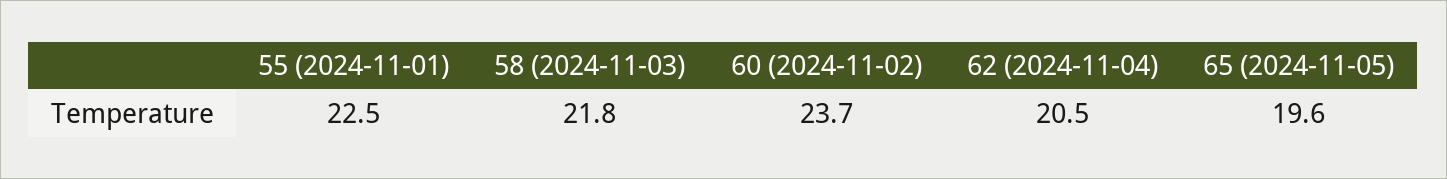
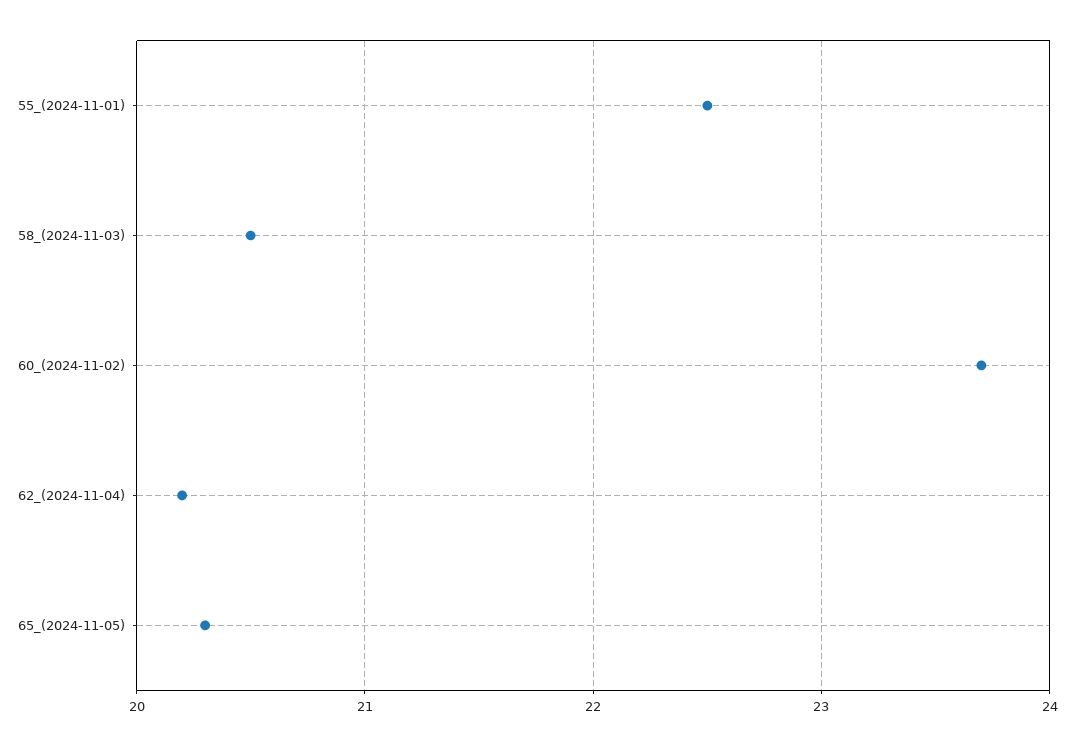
  {
    "55 (2024-11-01)": 22.5,
-   "58 (2024-11-03)": 21.8,
+   "58 (2024-11-03)": 20.5,
    "60 (2024-11-02)": 23.7,
-   "62 (2024-11-04)": 20.5,
+   "62 (2024-11-04)": 20.2,
-   "65 (2024-11-05)": 19.6
+   "65 (2024-11-05)": 20.3
  }

